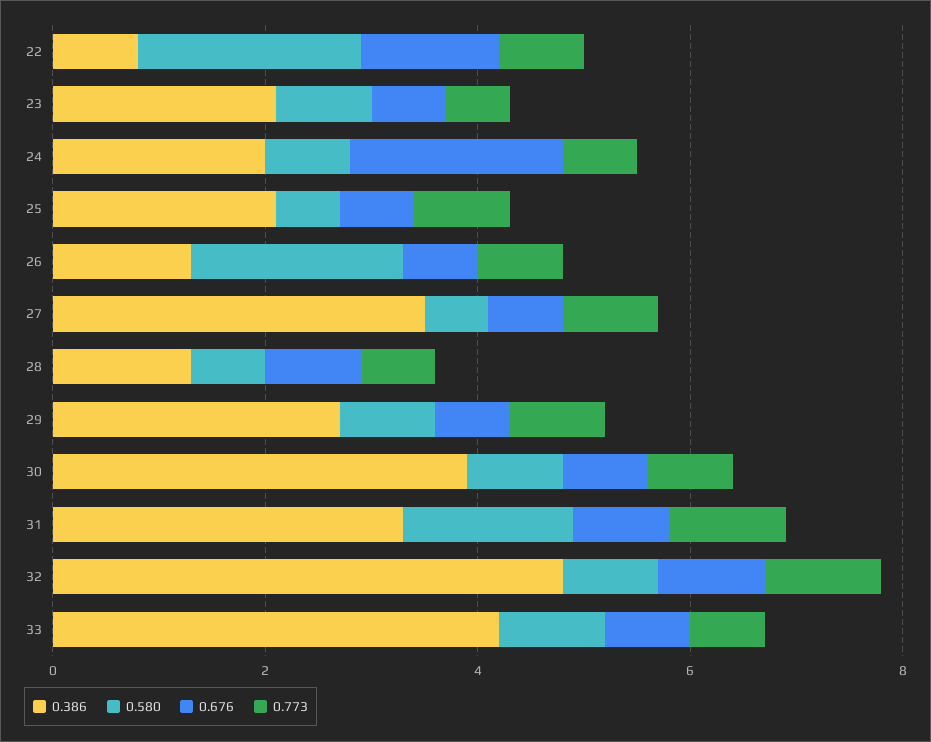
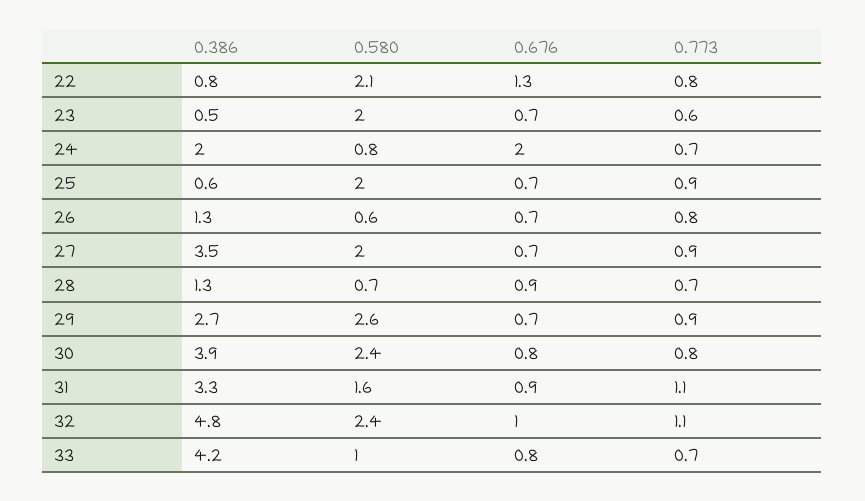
  {
    "0.386": {
      "22": 0.8,
-     "23": 2,
+     "23": 0.5,
      "24": 2,
-     "25": 2,
+     "25": 0.6,
      "26": 1.3,
      "27": 3.5,
      "28": 1.3,
      "29": 2.7,
      "30": 3.9,
      "31": 3.3,
      "32": 4.8,
      "33": 4.2
    },
    "0.580": {
      "22": 2.1,
-     "23": 1,
+     "23": 2,
      "24": 0.8,
-     "25": 0.5,
+     "25": 2,
-     "26": 2,
+     "26": 0.6,
-     "27": 0.5,
+     "27": 2,
      "28": 0.7,
-     "29": 1,
+     "29": 2.6,
-     "30": 1,
+     "30": 2.4,
      "31": 1.6,
-     "32": 1,
+     "32": 2.4,
      "33": 1
    },
    "0.676": {
      "22": 1.3,
      "23": 0.7,
      "24": 2,
      "25": 0.7,
      "26": 0.7,
      "27": 0.7,
      "28": 0.9,
      "29": 0.7,
      "30": 0.8,
      "31": 0.9,
      "32": 1,
      "33": 0.8
    },
    "0.773": {
      "22": 0.8,
      "23": 0.6,
      "24": 0.7,
      "25": 0.9,
      "26": 0.8,
      "27": 0.9,
      "28": 0.7,
      "29": 0.9,
      "30": 0.8,
      "31": 1.1,
      "32": 1.1,
      "33": 0.7
    }
  }

